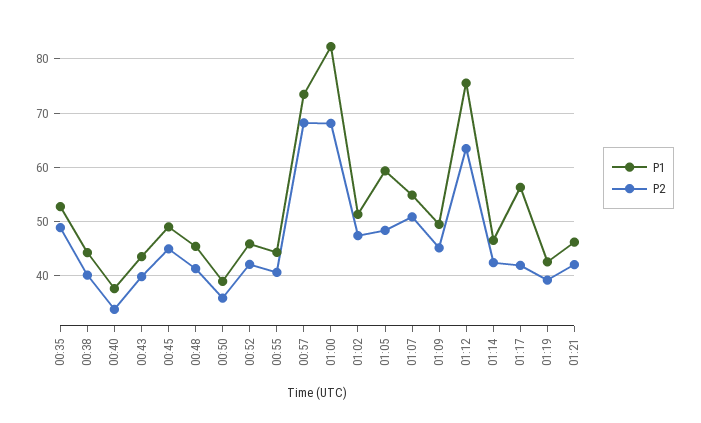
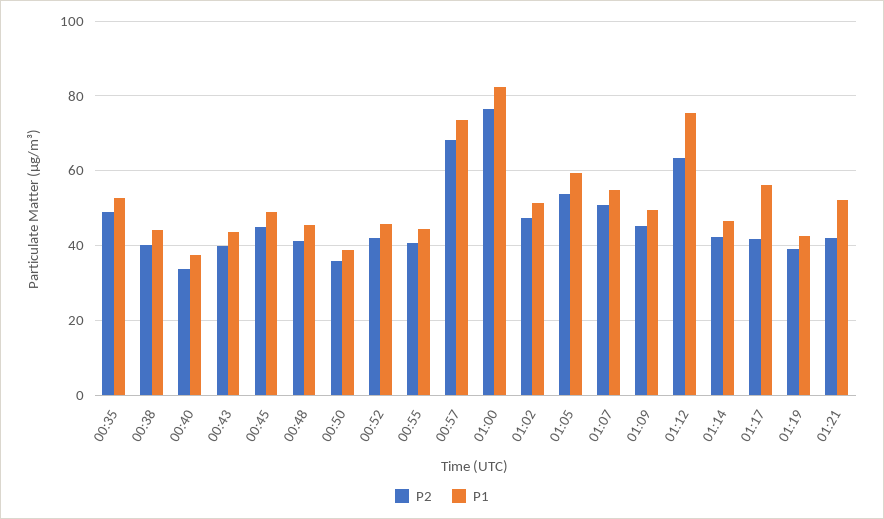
  {
    "P1": {
      "00:35": 52,
      "00:38": 44,
      "00:40": 38,
      "00:43": 44,
      "00:45": 48,
      "00:48": 46,
      "00:50": 38,
      "00:52": 46,
      "00:55": 44,
      "00:57": 74,
      "01:00": 82,
      "01:02": 52,
      "01:05": 60,
      "01:07": 54,
      "01:09": 50,
      "01:12": 76,
      "01:14": 46,
      "01:17": 56,
      "01:19": 42,
-     "01:21": 46
+     "01:21": 52
    },
    "P2": {
      "00:35": 48,
      "00:38": 40,
      "00:40": 34,
      "00:43": 40,
      "00:45": 44,
      "00:48": 42,
      "00:50": 36,
      "00:52": 42,
      "00:55": 40,
      "00:57": 68,
-     "01:00": 68,
+     "01:00": 76,
      "01:02": 48,
-     "01:05": 48,
+     "01:05": 54,
      "01:07": 50,
      "01:09": 46,
      "01:12": 64,
      "01:14": 42,
      "01:17": 42,
      "01:19": 40,
      "01:21": 42
    }
  }

